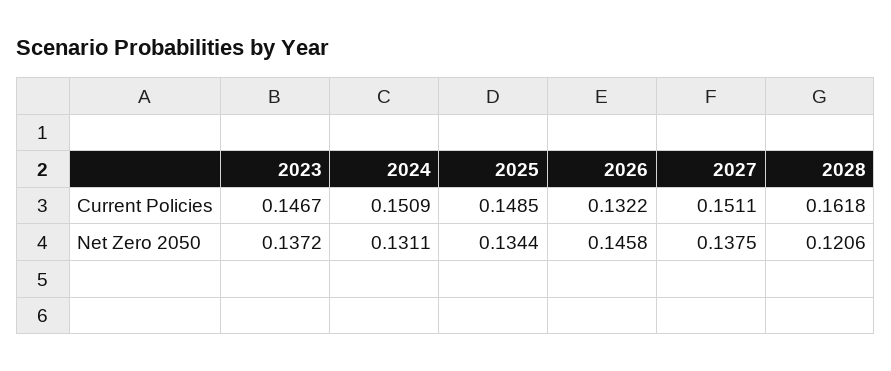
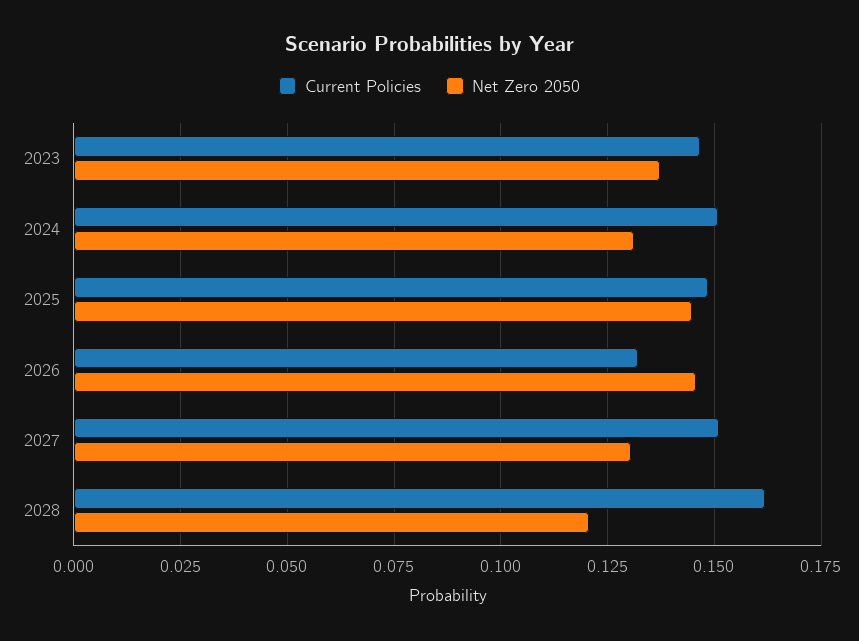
  {
    "Current Policies": {
      "2023": 0.1467,
      "2024": 0.1509,
      "2025": 0.1485,
      "2026": 0.1322,
      "2027": 0.1511,
      "2028": 0.1618
    },
    "Net Zero 2050": {
      "2023": 0.1372,
      "2024": 0.1311,
-     "2025": 0.1344,
+     "2025": 0.145,
      "2026": 0.1458,
-     "2027": 0.1375,
+     "2027": 0.13,
      "2028": 0.1206
    }
  }

